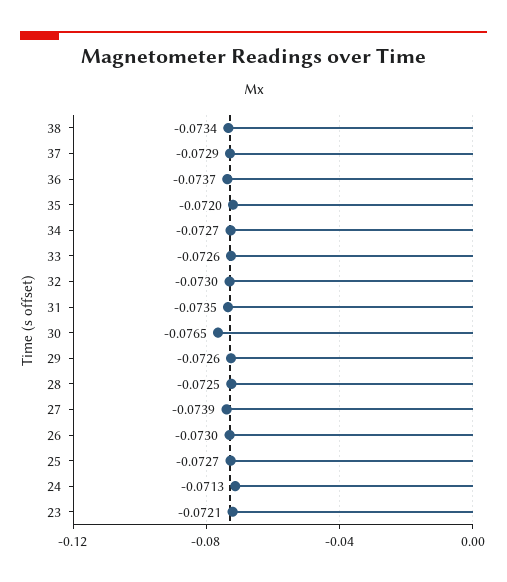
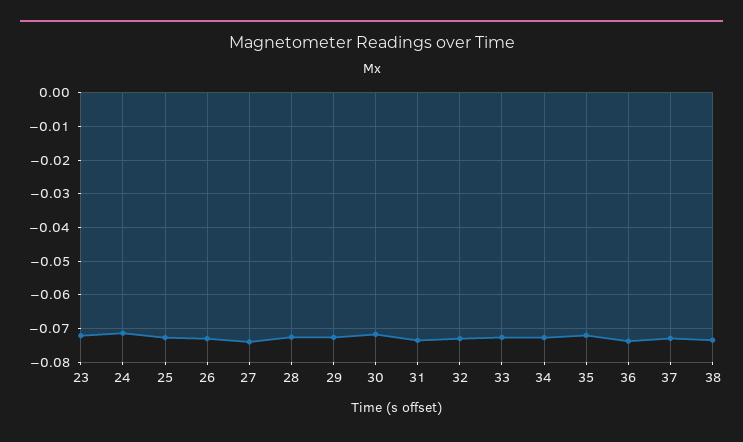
  {
    "38": -0.0734,
    "37": -0.0729,
    "36": -0.0737,
    "35": -0.072,
    "34": -0.0727,
    "33": -0.0726,
    "32": -0.073,
    "31": -0.0735,
-   "30": -0.0765,
+   "30": -0.072,
    "29": -0.0726,
    "28": -0.0725,
    "27": -0.0739,
    "26": -0.073,
    "25": -0.0727,
    "24": -0.0713,
    "23": -0.0721
  }

